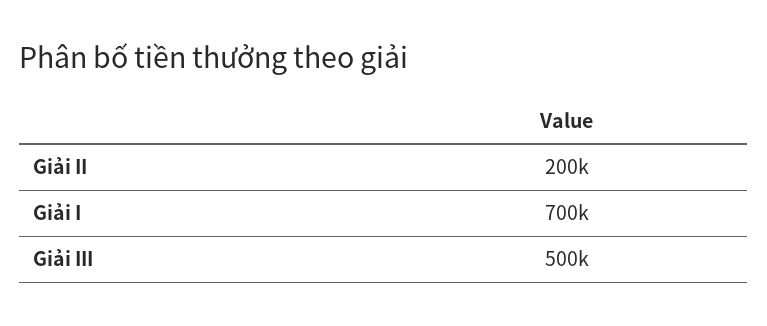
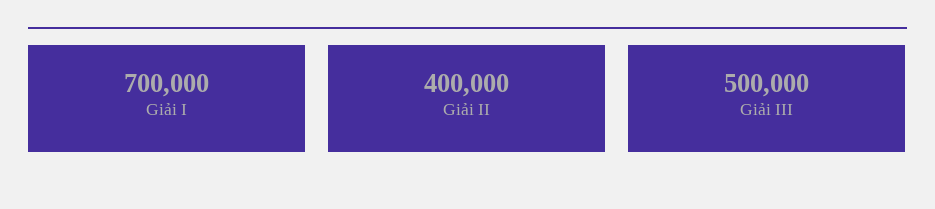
  {
-   "Giải II": 200000,
+   "Giải II": 400000,
    "Giải I": 700000,
    "Giải III": 500000
  }

